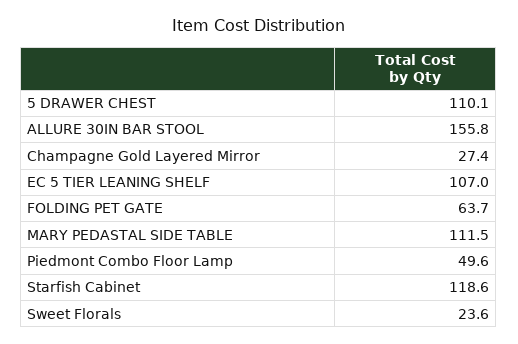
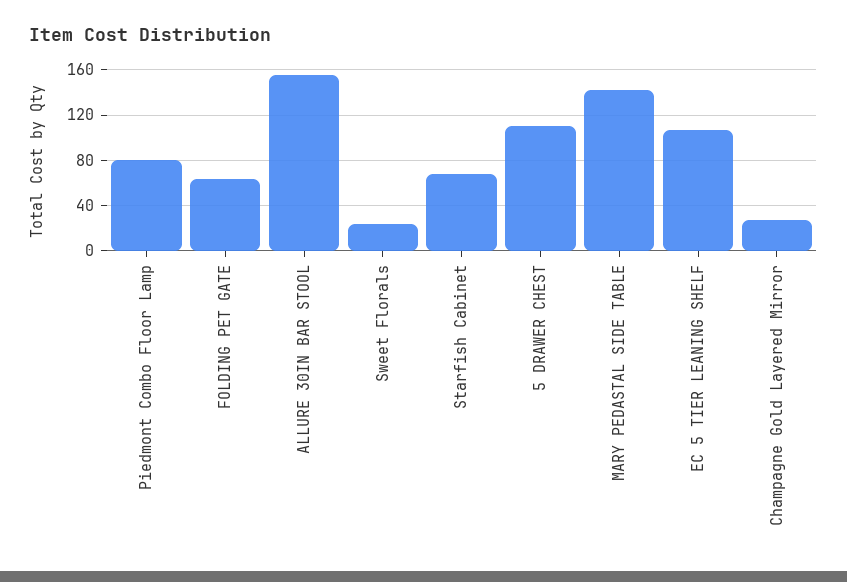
  {
    "5 DRAWER CHEST": 110.1,
    "ALLURE 30IN BAR STOOL": 155.8,
    "Champagne Gold Layered Mirror": 27.4,
    "EC 5 TIER LEANING SHELF": 107,
    "FOLDING PET GATE": 63.7,
-   "MARY PEDASTAL SIDE TABLE": 111.5,
+   "MARY PEDASTAL SIDE TABLE": 140,
-   "Piedmont Combo Floor Lamp": 49.6,
+   "Piedmont Combo Floor Lamp": 80,
-   "Starfish Cabinet": 118.6,
+   "Starfish Cabinet": 70,
    "Sweet Florals": 23.6
  }

